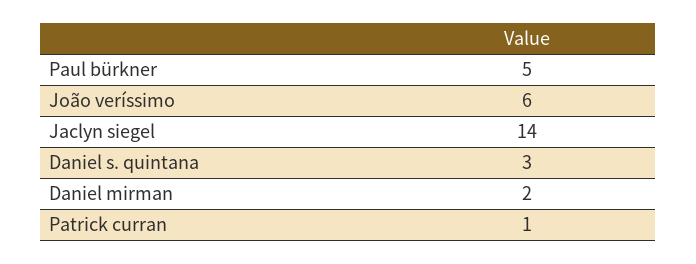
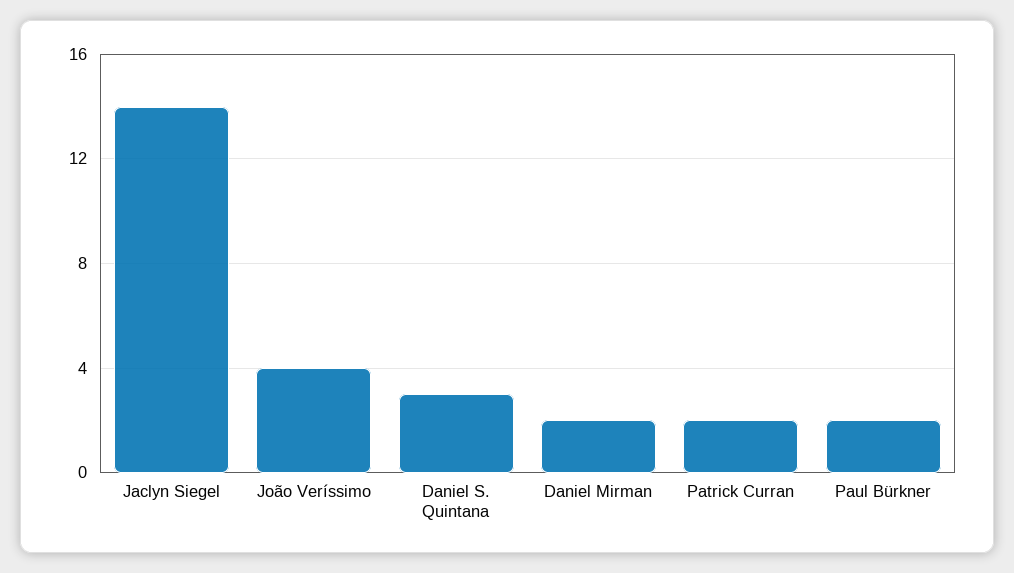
  {
-   "Paul bürkner": 5,
+   "Paul bürkner": 2,
-   "João veríssimo": 6,
+   "João veríssimo": 4,
    "Jaclyn siegel": 14,
    "Daniel s. quintana": 3,
    "Daniel mirman": 2,
-   "Patrick curran": 1
+   "Patrick curran": 2
  }

